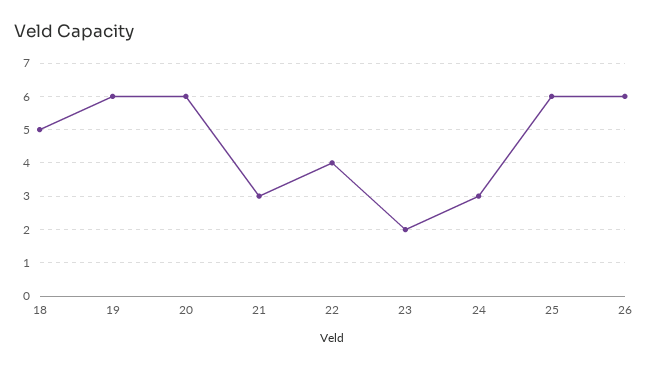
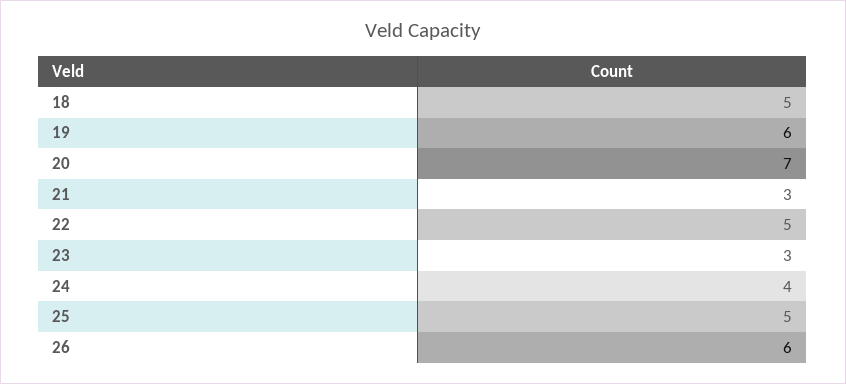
  {
    "18": 5,
    "19": 6,
-   "20": 6,
+   "20": 7,
    "21": 3,
-   "22": 4,
+   "22": 5,
-   "23": 2,
+   "23": 3,
-   "24": 3,
+   "24": 4,
-   "25": 6,
+   "25": 5,
    "26": 6
  }

